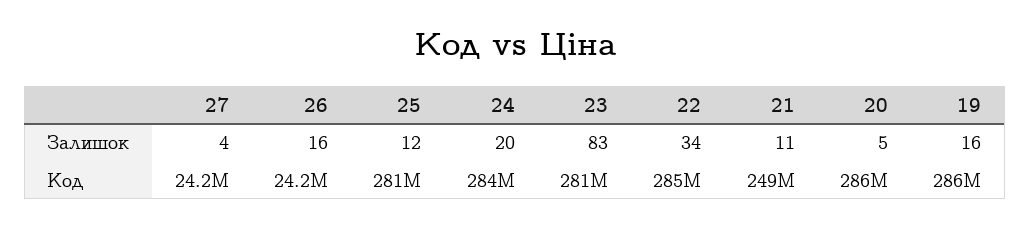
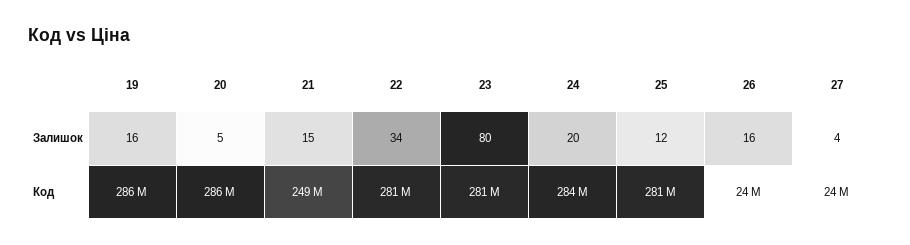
  {
    "27": {
      "Залишок": 4,
      "Код": 24200000
    },
    "26": {
      "Залишок": 16,
      "Код": 24200000
    },
    "25": {
      "Залишок": 12,
      "Код": 281000000
    },
    "24": {
      "Залишок": 20,
      "Код": 284000000
    },
    "23": {
-     "Залишок": 83,
+     "Залишок": 80,
      "Код": 281000000
    },
    "22": {
      "Залишок": 34,
-     "Код": 285000000
+     "Код": 281000000
    },
    "21": {
-     "Залишок": 11,
+     "Залишок": 15,
      "Код": 249000000
    },
    "20": {
      "Залишок": 5,
      "Код": 286000000
    },
    "19": {
      "Залишок": 16,
      "Код": 286000000
    }
  }

